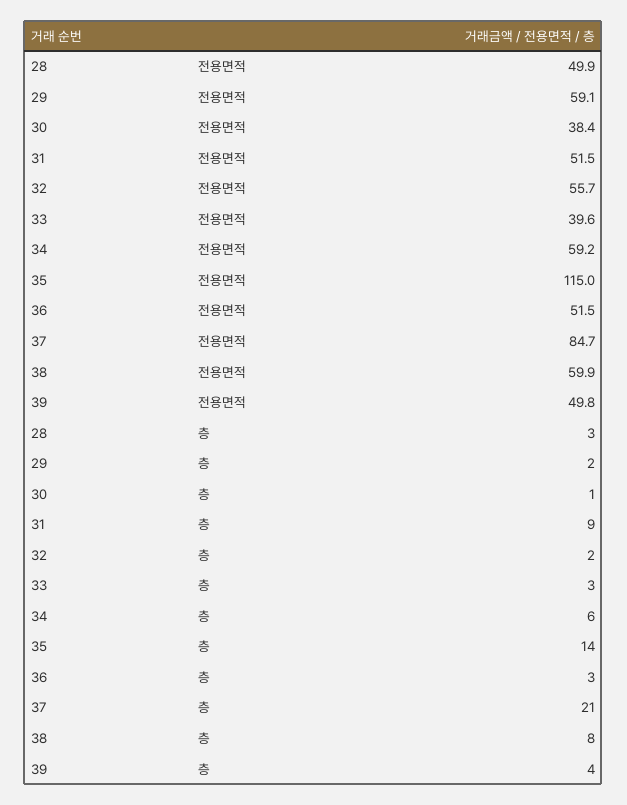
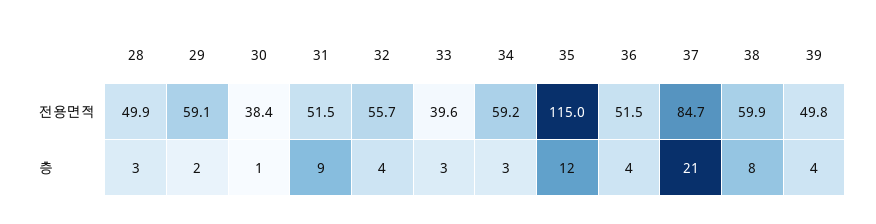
  {
    "28": {
      "전용면적": 49.9,
      "층": 3
    },
    "29": {
      "전용면적": 59.1,
      "층": 2
    },
    "30": {
      "전용면적": 38.4,
      "층": 1
    },
    "31": {
      "전용면적": 51.5,
      "층": 9
    },
    "32": {
      "전용면적": 55.7,
-     "층": 2
+     "층": 4
    },
    "33": {
      "전용면적": 39.6,
      "층": 3
    },
    "34": {
      "전용면적": 59.2,
-     "층": 6
+     "층": 3
    },
    "35": {
      "전용면적": 115,
-     "층": 14
+     "층": 12
    },
    "36": {
      "전용면적": 51.5,
-     "층": 3
+     "층": 4
    },
    "37": {
      "전용면적": 84.7,
      "층": 21
    },
    "38": {
      "전용면적": 59.9,
      "층": 8
    },
    "39": {
      "전용면적": 49.8,
      "층": 4
    }
  }

